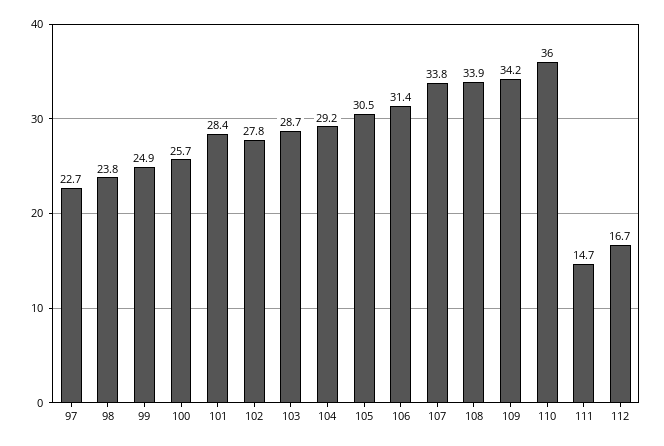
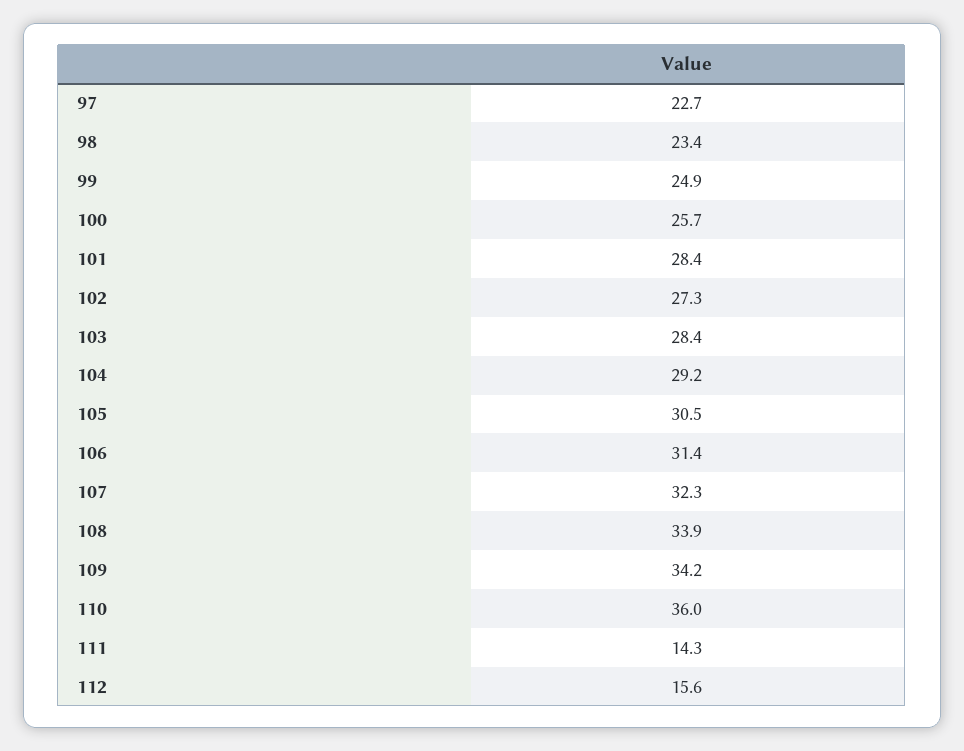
  {
    "97": 22.7,
-   "98": 23.8,
+   "98": 23.4,
    "99": 24.9,
    "100": 25.7,
    "101": 28.4,
-   "102": 27.8,
+   "102": 27.3,
-   "103": 28.7,
+   "103": 28.4,
    "104": 29.2,
    "105": 30.5,
    "106": 31.4,
-   "107": 33.8,
+   "107": 32.3,
    "108": 33.9,
    "109": 34.2,
    "110": 36,
-   "111": 14.7,
+   "111": 14.3,
-   "112": 16.7
+   "112": 15.6
  }

